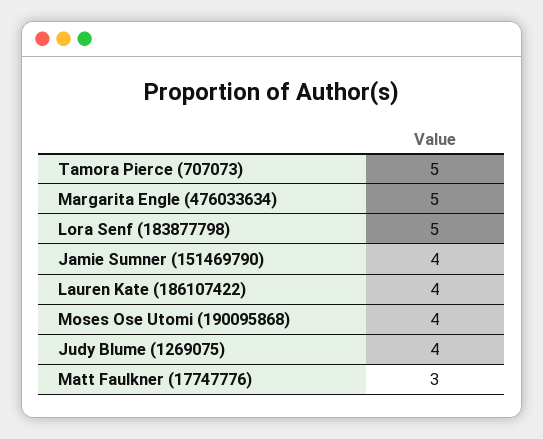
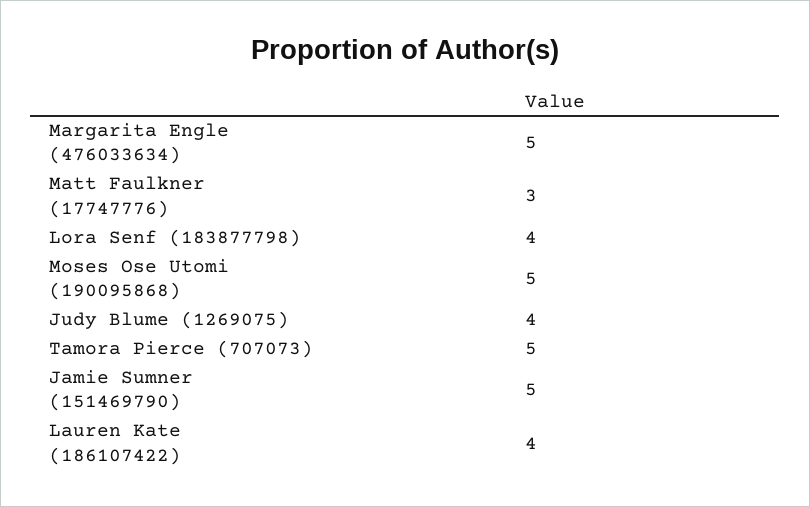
  {
    "Tamora Pierce (707073)": 5,
    "Margarita Engle (476033634)": 5,
-   "Lora Senf (183877798)": 5,
+   "Lora Senf (183877798)": 4,
-   "Jamie Sumner (151469790)": 4,
+   "Jamie Sumner (151469790)": 5,
    "Lauren Kate (186107422)": 4,
-   "Moses Ose Utomi (190095868)": 4,
+   "Moses Ose Utomi (190095868)": 5,
    "Judy Blume (1269075)": 4,
    "Matt Faulkner (17747776)": 3
  }

